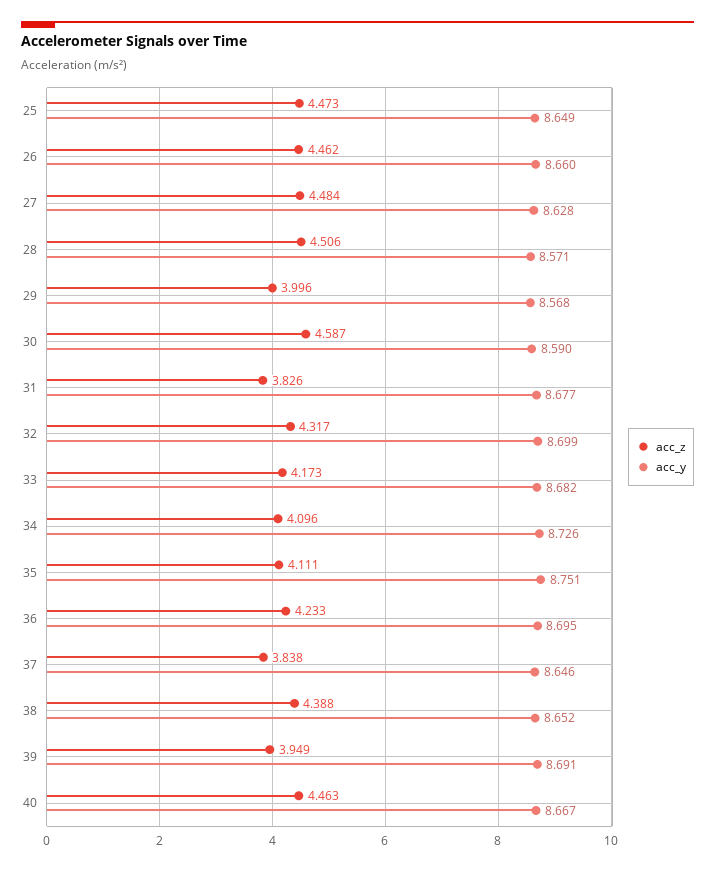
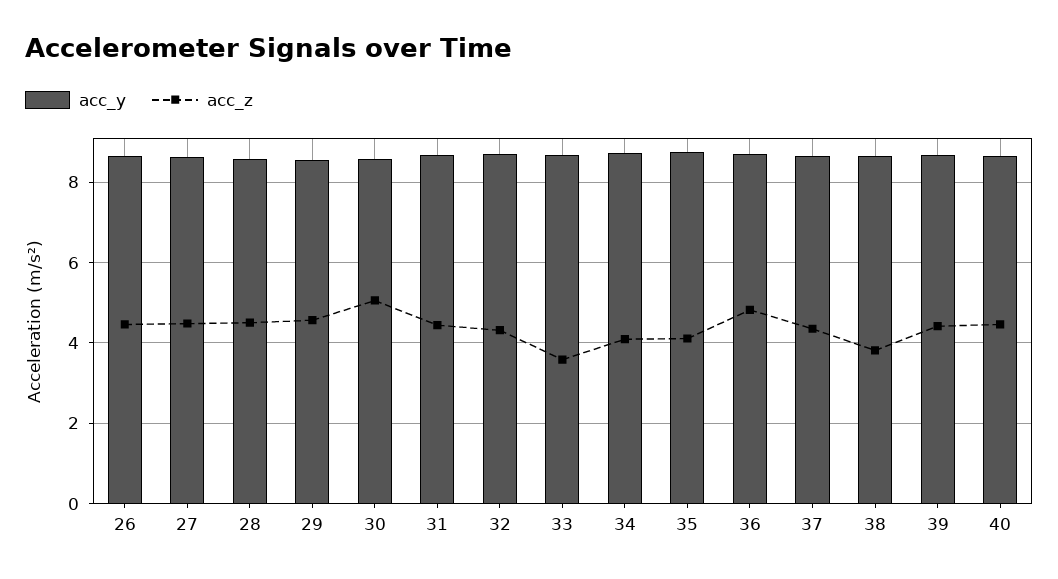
  {
    "acc_z": {
-     "25": 4.473,
      "26": 4.462,
      "27": 4.484,
      "28": 4.506,
-     "29": 3.996,
+     "29": 4.6,
-     "30": 4.587,
+     "30": 5,
-     "31": 3.826,
+     "31": 4.4,
      "32": 4.317,
-     "33": 4.173,
+     "33": 3.6,
      "34": 4.096,
      "35": 4.111,
-     "36": 4.233,
+     "36": 4.8,
-     "37": 3.838,
+     "37": 4.4,
-     "38": 4.388,
+     "38": 3.8,
-     "39": 3.949,
+     "39": 4.4,
      "40": 4.463
    },
    "acc_y": {
-     "25": 8.649,
      "26": 8.66,
      "27": 8.628,
      "28": 8.571,
      "29": 8.568,
      "30": 8.59,
      "31": 8.677,
      "32": 8.699,
      "33": 8.682,
      "34": 8.726,
      "35": 8.751,
      "36": 8.695,
      "37": 8.646,
      "38": 8.652,
      "39": 8.691,
      "40": 8.667
    }
  }

